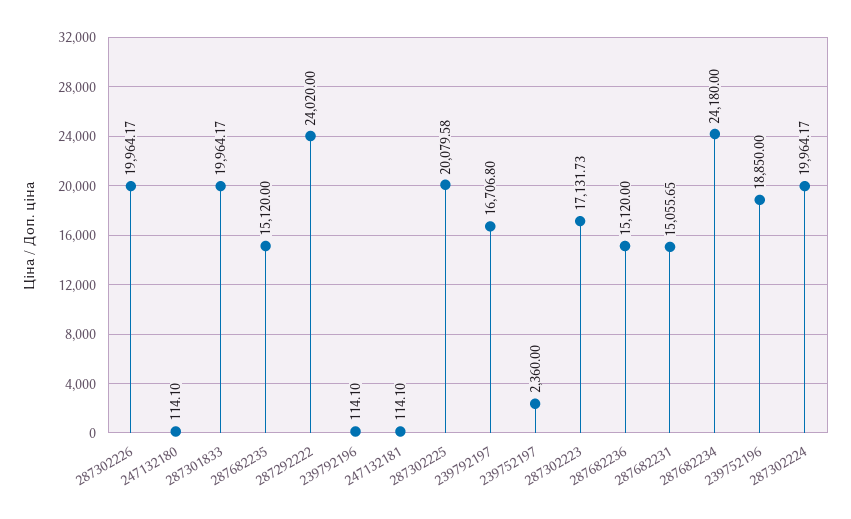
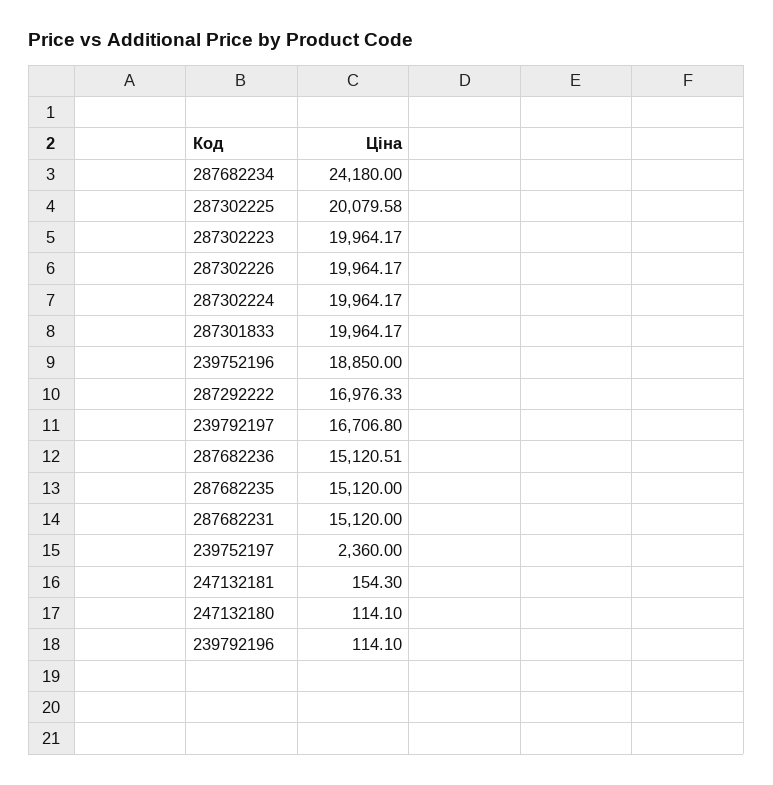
  {
    "287302226": 19964.17,
    "247132180": 114.1,
    "287301833": 19964.17,
    "287682235": 15120,
-   "287292222": 24020,
+   "287292222": 16976.33,
    "239792196": 114.1,
-   "247132181": 114.1,
+   "247132181": 154.3,
    "287302225": 20079.58,
    "239792197": 16706.8,
    "239752197": 2360,
-   "287302223": 17131.73,
+   "287302223": 19964.17,
-   "287682236": 15120,
+   "287682236": 15120.51,
-   "287682231": 15055.65,
+   "287682231": 15120,
    "287682234": 24180,
    "239752196": 18850,
    "287302224": 19964.17
  }

